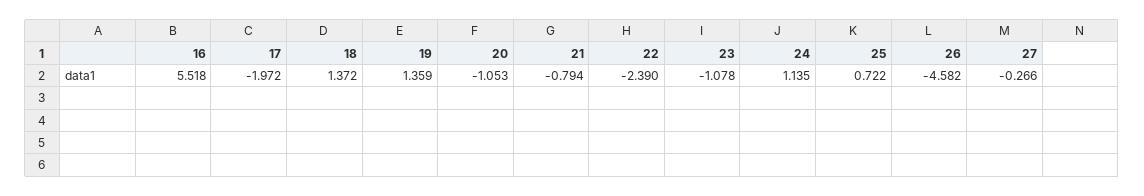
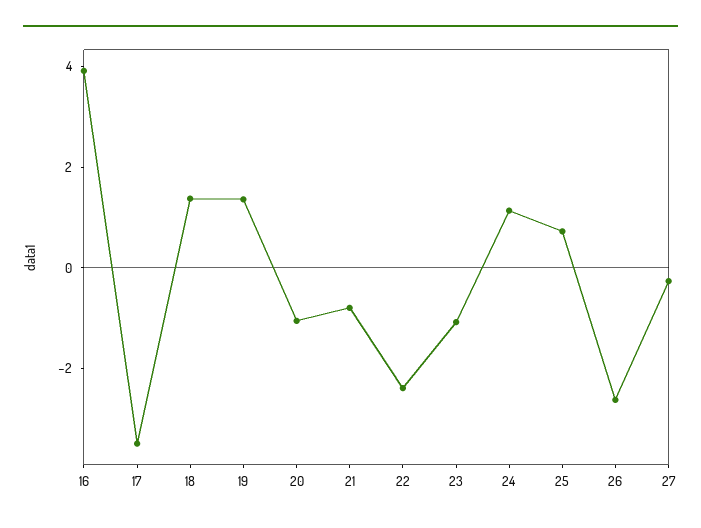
  {
-   "16": 5.518,
+   "16": 4,
-   "17": -1.972,
+   "17": -3.5,
    "18": 1.372,
    "19": 1.359,
    "20": -1.053,
    "21": -0.794,
    "22": -2.39,
    "23": -1.078,
    "24": 1.135,
    "25": 0.722,
-   "26": -4.582,
+   "26": -2.5,
    "27": -0.266
  }

